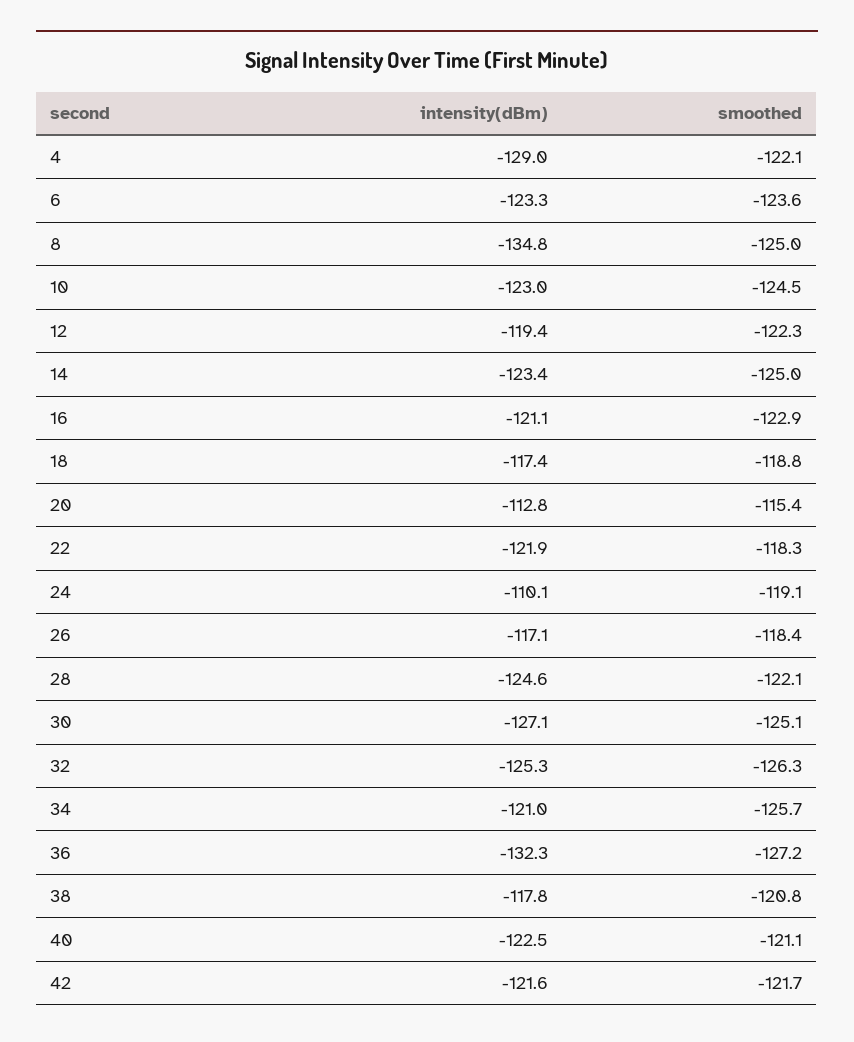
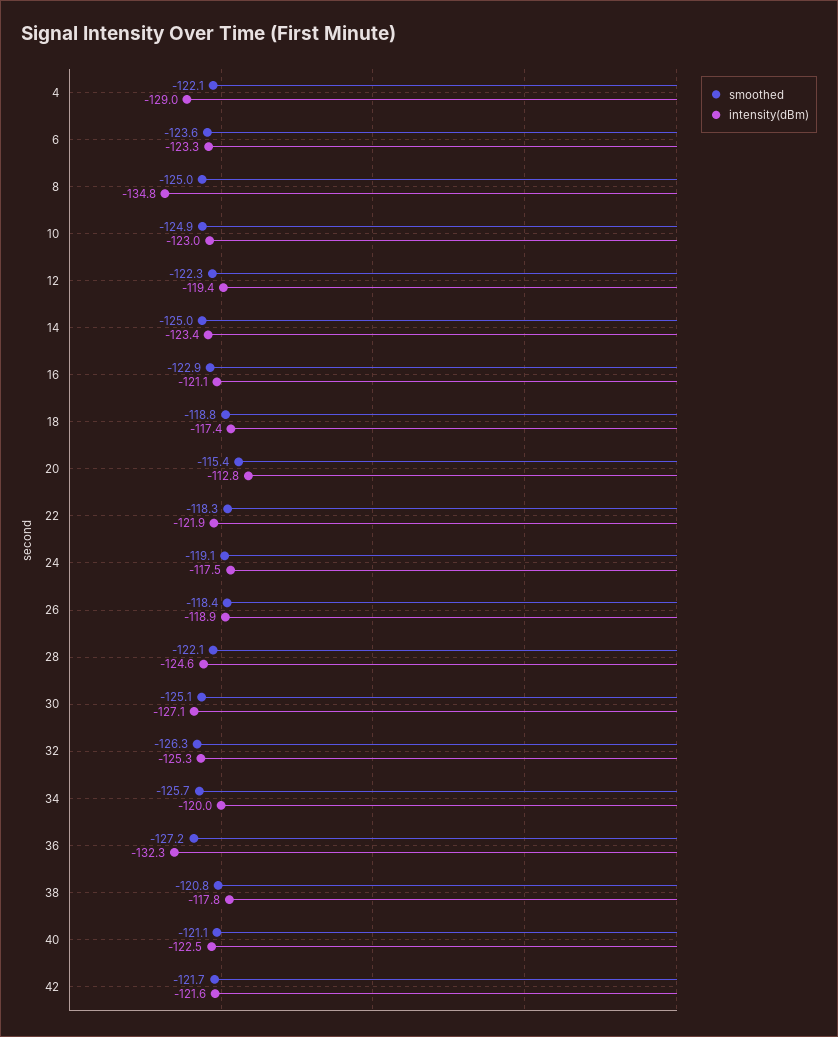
  {
    "intensity(dBm)": {
      "4": -129,
      "6": -123.3,
      "8": -134.8,
      "10": -123,
      "12": -119.4,
      "14": -123.4,
      "16": -121.1,
      "18": -117.4,
      "20": -112.8,
      "22": -121.9,
-     "24": -110.1,
+     "24": -117.5,
-     "26": -117.1,
+     "26": -118.9,
      "28": -124.6,
      "30": -127.1,
      "32": -125.3,
-     "34": -121,
+     "34": -120,
      "36": -132.3,
      "38": -117.8,
      "40": -122.5,
      "42": -121.6
    },
    "smoothed": {
      "4": -122.1,
      "6": -123.6,
      "8": -125,
-     "10": -124.5,
+     "10": -124.9,
      "12": -122.3,
      "14": -125,
      "16": -122.9,
      "18": -118.8,
      "20": -115.4,
      "22": -118.3,
      "24": -119.1,
      "26": -118.4,
      "28": -122.1,
      "30": -125.1,
      "32": -126.3,
      "34": -125.7,
      "36": -127.2,
      "38": -120.8,
      "40": -121.1,
      "42": -121.7
    }
  }

